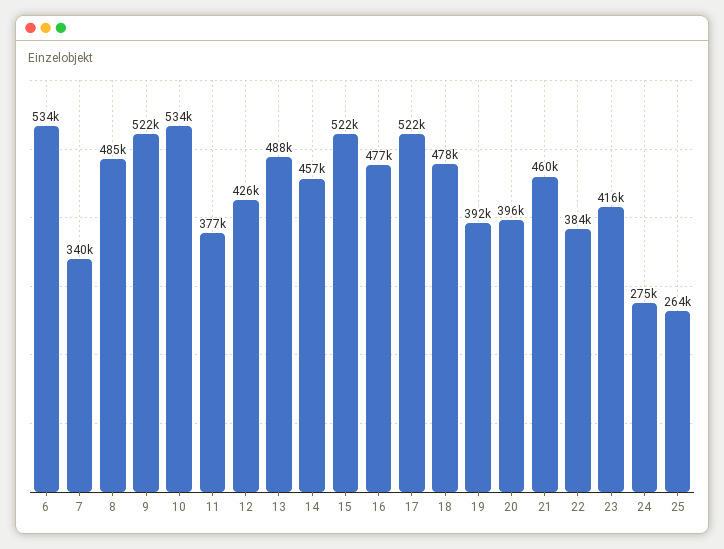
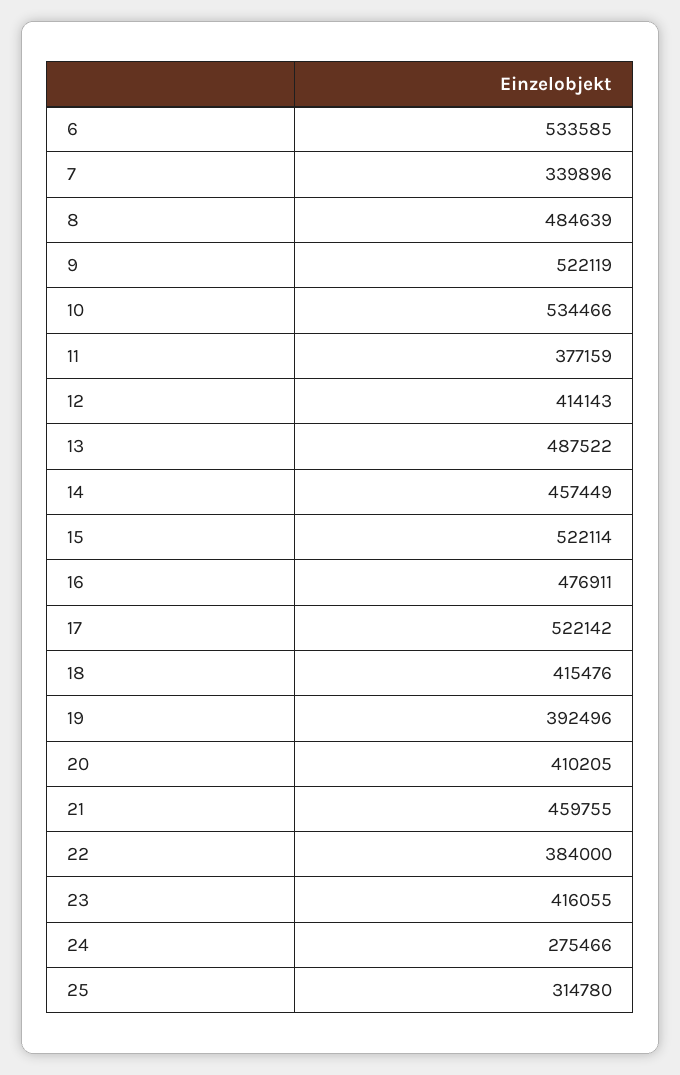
  {
    "6": 533585,
    "7": 339896,
    "8": 484639,
    "9": 522119,
    "10": 534466,
    "11": 377159,
-   "12": 426000,
+   "12": 414143,
    "13": 487522,
    "14": 457449,
    "15": 522114,
    "16": 476911,
    "17": 522142,
-   "18": 478000,
+   "18": 415476,
    "19": 392496,
-   "20": 396000,
+   "20": 410205,
    "21": 459755,
    "22": 384000,
    "23": 416055,
    "24": 275466,
-   "25": 264000
+   "25": 314780
  }

